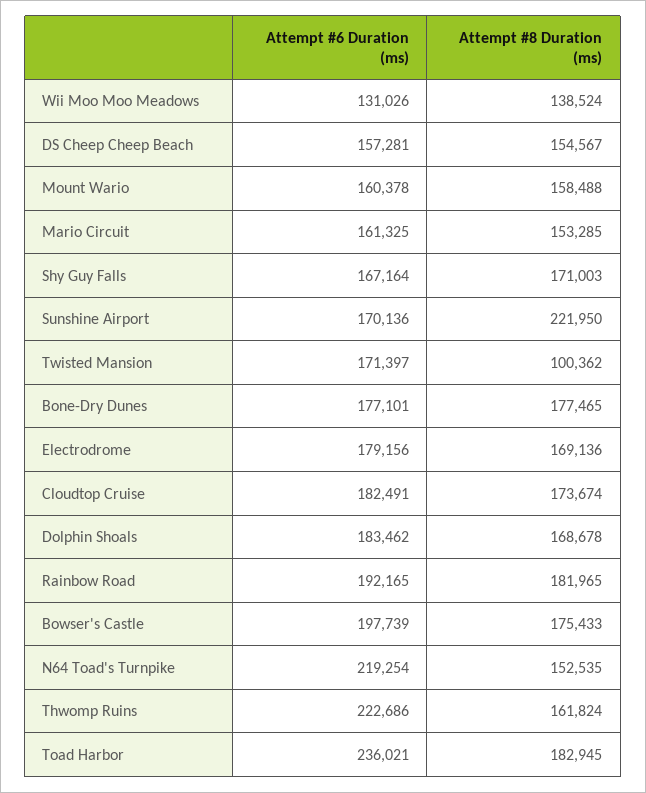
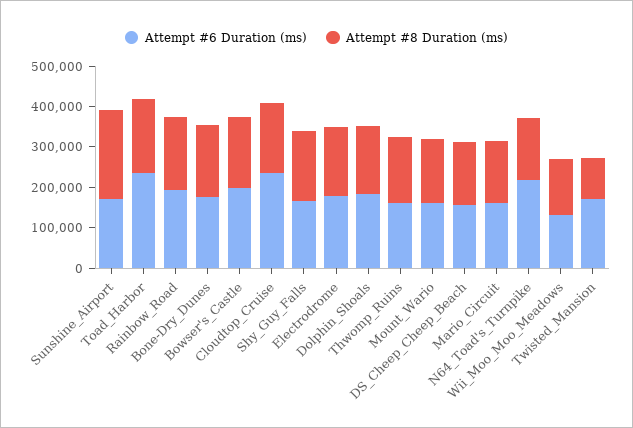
  {
    "Attempt #6 Duration (ms)": {
      "Wii Moo Moo Meadows": 131026,
      "DS Cheep Cheep Beach": 157281,
      "Mount Wario": 160378,
      "Mario Circuit": 161325,
      "Shy Guy Falls": 167164,
      "Sunshine Airport": 170136,
      "Twisted Mansion": 171397,
      "Bone-Dry Dunes": 177101,
      "Electrodrome": 179156,
-     "Cloudtop Cruise": 182491,
+     "Cloudtop Cruise": 240000,
      "Dolphin Shoals": 183462,
      "Rainbow Road": 192165,
      "Bowser's Castle": 197739,
      "N64 Toad's Turnpike": 219254,
-     "Thwomp Ruins": 222686,
+     "Thwomp Ruins": 160000,
      "Toad Harbor": 236021
    },
    "Attempt #8 Duration (ms)": {
      "Wii Moo Moo Meadows": 138524,
      "DS Cheep Cheep Beach": 154567,
      "Mount Wario": 158488,
      "Mario Circuit": 153285,
      "Shy Guy Falls": 171003,
      "Sunshine Airport": 221950,
      "Twisted Mansion": 100362,
      "Bone-Dry Dunes": 177465,
      "Electrodrome": 169136,
      "Cloudtop Cruise": 173674,
      "Dolphin Shoals": 168678,
      "Rainbow Road": 181965,
      "Bowser's Castle": 175433,
      "N64 Toad's Turnpike": 152535,
      "Thwomp Ruins": 161824,
      "Toad Harbor": 182945
    }
  }

